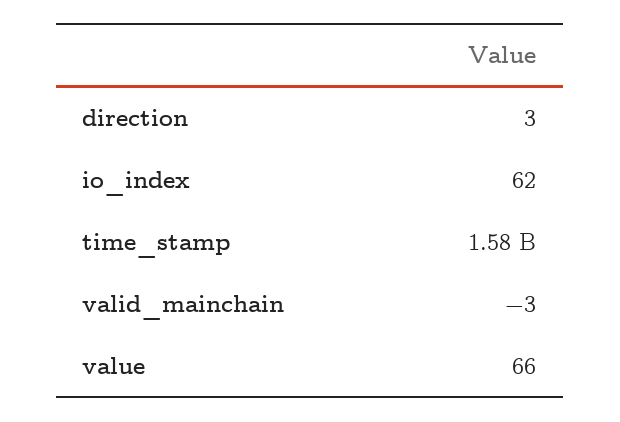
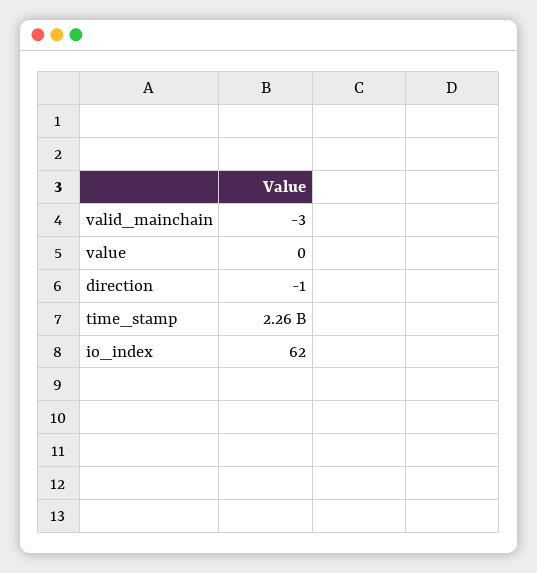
  {
-   "direction": 3,
+   "direction": -1,
    "io_index": 62,
-   "time_stamp": 1580000000,
+   "time_stamp": 2260000000,
    "valid_mainchain": -3,
-   "value": 66
+   "value": 0
  }

